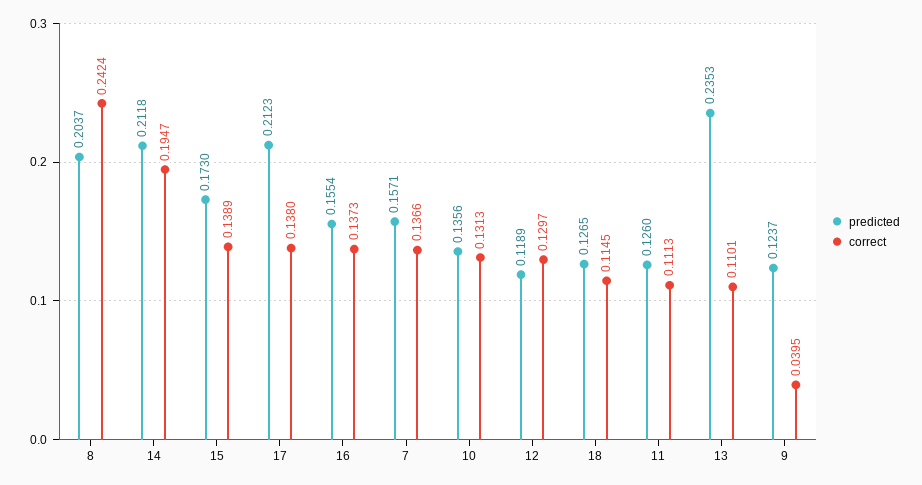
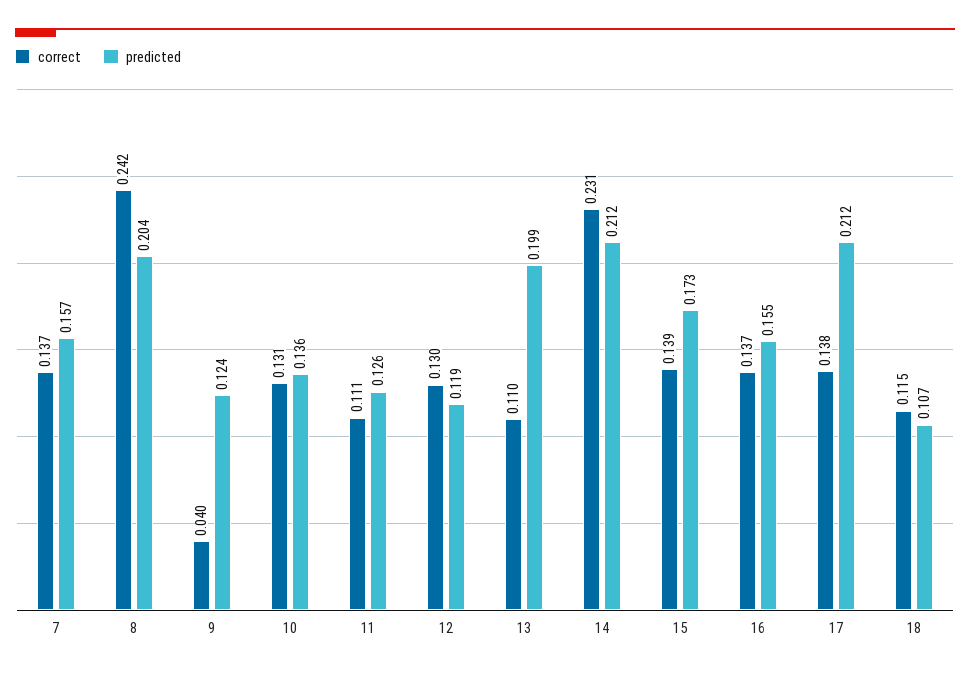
  {
    "predicted": {
      "8": 0.2037,
      "14": 0.2118,
      "15": 0.173,
      "17": 0.2123,
      "16": 0.1554,
      "7": 0.1571,
      "10": 0.1356,
      "12": 0.1189,
-     "18": 0.1265,
+     "18": 0.107,
      "11": 0.126,
-     "13": 0.2353,
+     "13": 0.199,
      "9": 0.1237
    },
    "correct": {
      "8": 0.2424,
-     "14": 0.1947,
+     "14": 0.231,
      "15": 0.1389,
      "17": 0.138,
      "16": 0.1373,
      "7": 0.1366,
      "10": 0.1313,
      "12": 0.1297,
      "18": 0.1145,
      "11": 0.1113,
      "13": 0.1101,
      "9": 0.0395
    }
  }

